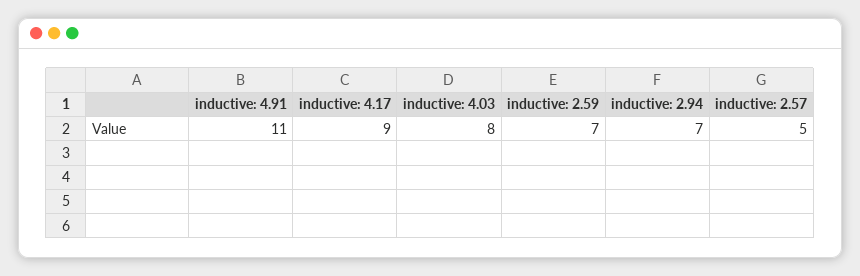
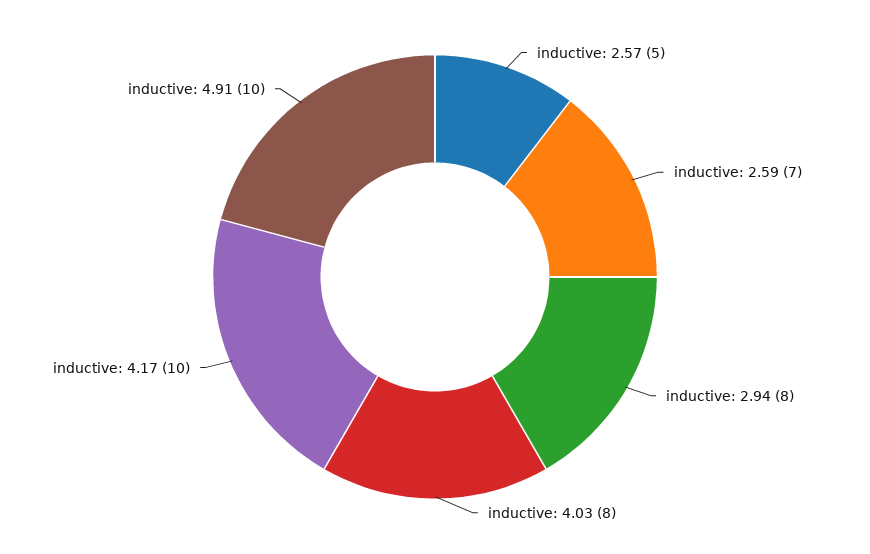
  {
-   "inductive: 4.91": 11,
+   "inductive: 4.91": 10,
-   "inductive: 4.17": 9,
+   "inductive: 4.17": 10,
    "inductive: 4.03": 8,
    "inductive: 2.59": 7,
-   "inductive: 2.94": 7,
+   "inductive: 2.94": 8,
    "inductive: 2.57": 5
  }

